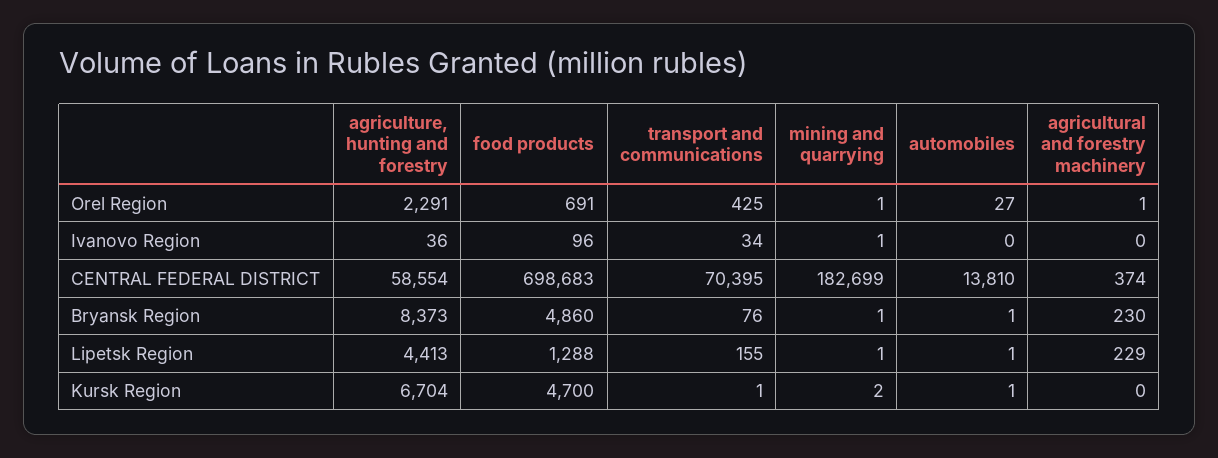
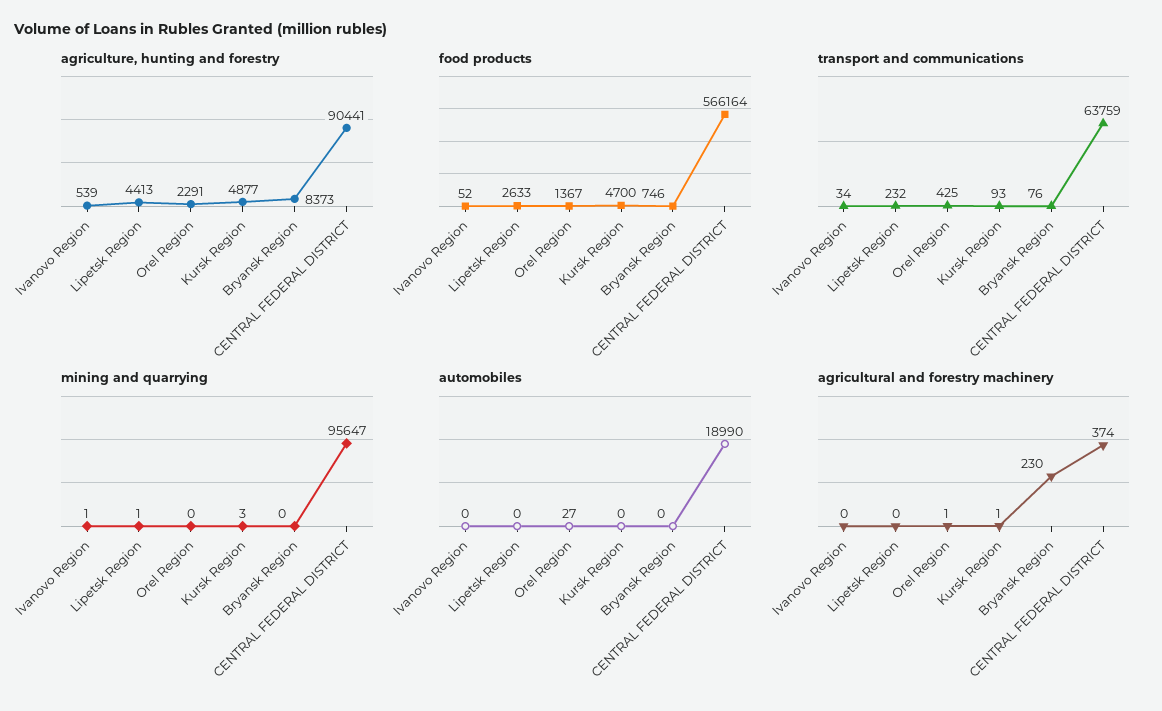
  {
    "agriculture, hunting and forestry": {
      "Orel Region": 2291,
-     "Ivanovo Region": 36,
+     "Ivanovo Region": 539,
-     "CENTRAL FEDERAL DISTRICT": 58554,
+     "CENTRAL FEDERAL DISTRICT": 90441,
      "Bryansk Region": 8373,
      "Lipetsk Region": 4413,
-     "Kursk Region": 6704
+     "Kursk Region": 4877
    },
    "food products": {
-     "Orel Region": 691,
+     "Orel Region": 1367,
-     "Ivanovo Region": 96,
+     "Ivanovo Region": 52,
-     "CENTRAL FEDERAL DISTRICT": 698683,
+     "CENTRAL FEDERAL DISTRICT": 566164,
-     "Bryansk Region": 4860,
+     "Bryansk Region": 746,
-     "Lipetsk Region": 1288,
+     "Lipetsk Region": 2633,
      "Kursk Region": 4700
    },
    "transport and communications": {
      "Orel Region": 425,
      "Ivanovo Region": 34,
-     "CENTRAL FEDERAL DISTRICT": 70395,
+     "CENTRAL FEDERAL DISTRICT": 63759,
      "Bryansk Region": 76,
-     "Lipetsk Region": 155,
+     "Lipetsk Region": 232,
-     "Kursk Region": 1
+     "Kursk Region": 93
    },
    "mining and quarrying": {
-     "Orel Region": 1,
+     "Orel Region": 0,
      "Ivanovo Region": 1,
-     "CENTRAL FEDERAL DISTRICT": 182699,
+     "CENTRAL FEDERAL DISTRICT": 95647,
-     "Bryansk Region": 1,
+     "Bryansk Region": 0,
      "Lipetsk Region": 1,
-     "Kursk Region": 2
+     "Kursk Region": 3
    },
    "automobiles": {
      "Orel Region": 27,
      "Ivanovo Region": 0,
-     "CENTRAL FEDERAL DISTRICT": 13810,
+     "CENTRAL FEDERAL DISTRICT": 18990,
-     "Bryansk Region": 1,
+     "Bryansk Region": 0,
-     "Lipetsk Region": 1,
+     "Lipetsk Region": 0,
-     "Kursk Region": 1
+     "Kursk Region": 0
    },
    "agricultural and forestry machinery": {
      "Orel Region": 1,
      "Ivanovo Region": 0,
      "CENTRAL FEDERAL DISTRICT": 374,
      "Bryansk Region": 230,
-     "Lipetsk Region": 229,
+     "Lipetsk Region": 0,
-     "Kursk Region": 0
+     "Kursk Region": 1
    }
  }

